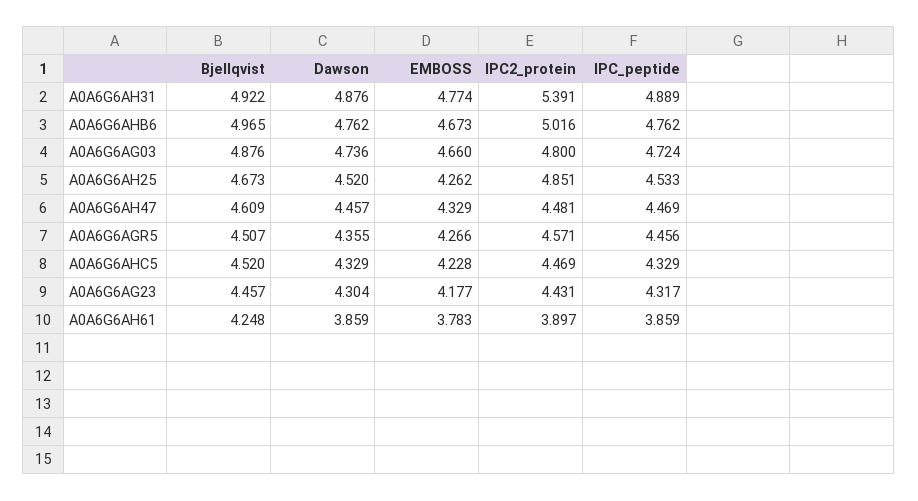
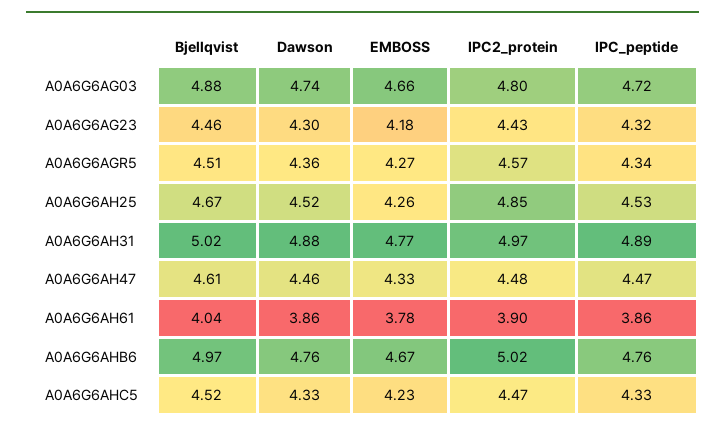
  {
    "Bjellqvist": {
-     "A0A6G6AH31": 4.922,
+     "A0A6G6AH31": 5.02,
      "A0A6G6AHB6": 4.965,
      "A0A6G6AG03": 4.876,
      "A0A6G6AH25": 4.673,
      "A0A6G6AH47": 4.609,
      "A0A6G6AGR5": 4.507,
      "A0A6G6AHC5": 4.52,
      "A0A6G6AG23": 4.457,
-     "A0A6G6AH61": 4.248
+     "A0A6G6AH61": 4.04
    },
    "Dawson": {
      "A0A6G6AH31": 4.876,
      "A0A6G6AHB6": 4.762,
      "A0A6G6AG03": 4.736,
      "A0A6G6AH25": 4.52,
      "A0A6G6AH47": 4.457,
      "A0A6G6AGR5": 4.355,
      "A0A6G6AHC5": 4.329,
      "A0A6G6AG23": 4.304,
      "A0A6G6AH61": 3.859
    },
    "EMBOSS": {
      "A0A6G6AH31": 4.774,
      "A0A6G6AHB6": 4.673,
      "A0A6G6AG03": 4.66,
      "A0A6G6AH25": 4.262,
      "A0A6G6AH47": 4.329,
      "A0A6G6AGR5": 4.266,
      "A0A6G6AHC5": 4.228,
      "A0A6G6AG23": 4.177,
      "A0A6G6AH61": 3.783
    },
    "IPC2_protein": {
-     "A0A6G6AH31": 5.391,
+     "A0A6G6AH31": 4.97,
      "A0A6G6AHB6": 5.016,
      "A0A6G6AG03": 4.8,
      "A0A6G6AH25": 4.851,
      "A0A6G6AH47": 4.481,
      "A0A6G6AGR5": 4.571,
      "A0A6G6AHC5": 4.469,
      "A0A6G6AG23": 4.431,
      "A0A6G6AH61": 3.897
    },
    "IPC_peptide": {
      "A0A6G6AH31": 4.889,
      "A0A6G6AHB6": 4.762,
      "A0A6G6AG03": 4.724,
      "A0A6G6AH25": 4.533,
      "A0A6G6AH47": 4.469,
-     "A0A6G6AGR5": 4.456,
+     "A0A6G6AGR5": 4.34,
      "A0A6G6AHC5": 4.329,
      "A0A6G6AG23": 4.317,
      "A0A6G6AH61": 3.859
    }
  }

